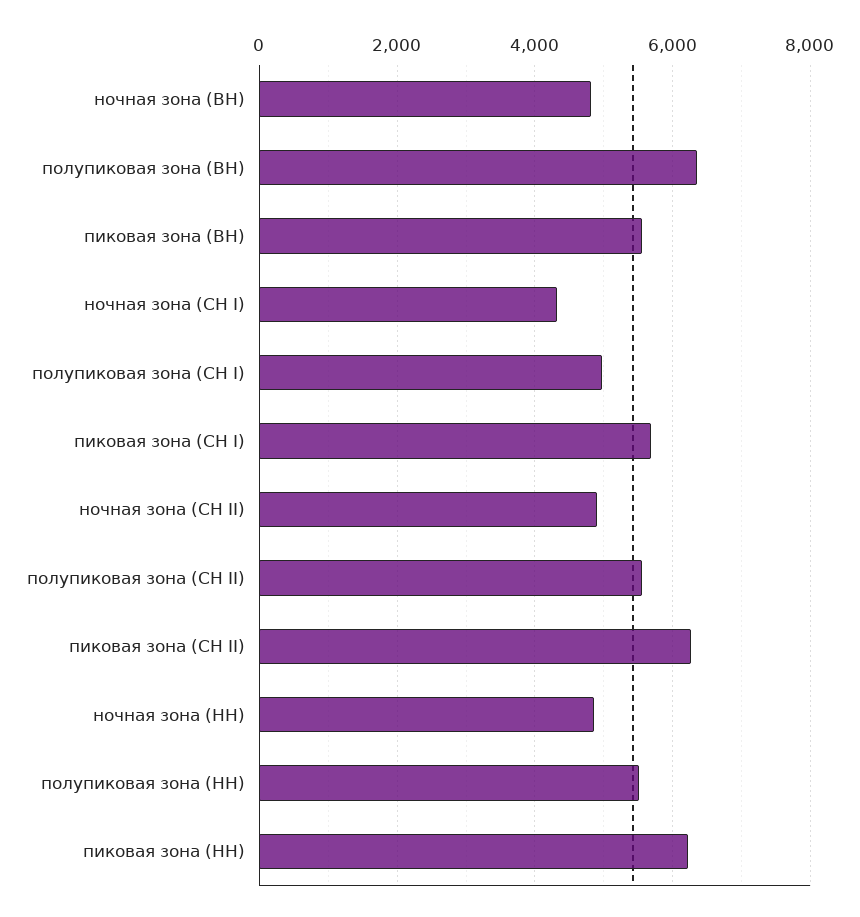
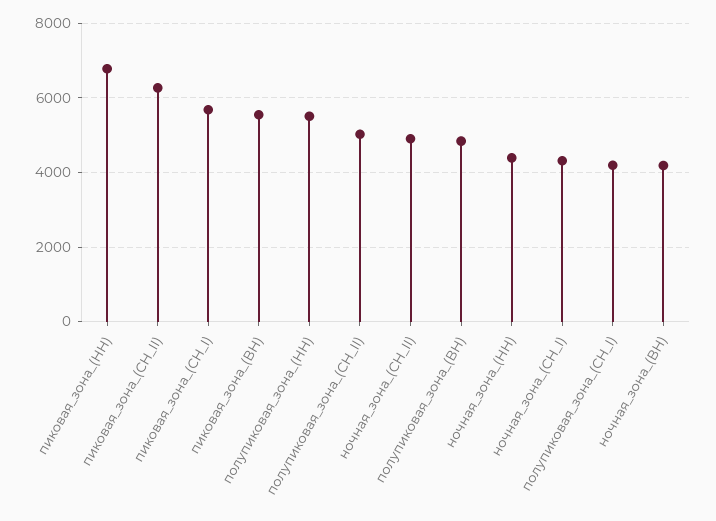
  {
-   "ночная зона (ВН)": 4800,
+   "ночная зона (ВН)": 4200,
-   "полупиковая зона (ВН)": 6400,
+   "полупиковая зона (ВН)": 4800,
    "пиковая зона (ВН)": 5600,
    "ночная зона (СН I)": 4400,
-   "полупиковая зона (СН I)": 5000,
+   "полупиковая зона (СН I)": 4200,
    "пиковая зона (СН I)": 5600,
    "ночная зона (СН II)": 5000,
-   "полупиковая зона (СН II)": 5600,
+   "полупиковая зона (СН II)": 5000,
    "пиковая зона (СН II)": 6200,
-   "ночная зона (НН)": 4800,
+   "ночная зона (НН)": 4400,
    "полупиковая зона (НН)": 5600,
-   "пиковая зона (НН)": 6200
+   "пиковая зона (НН)": 6800
  }

